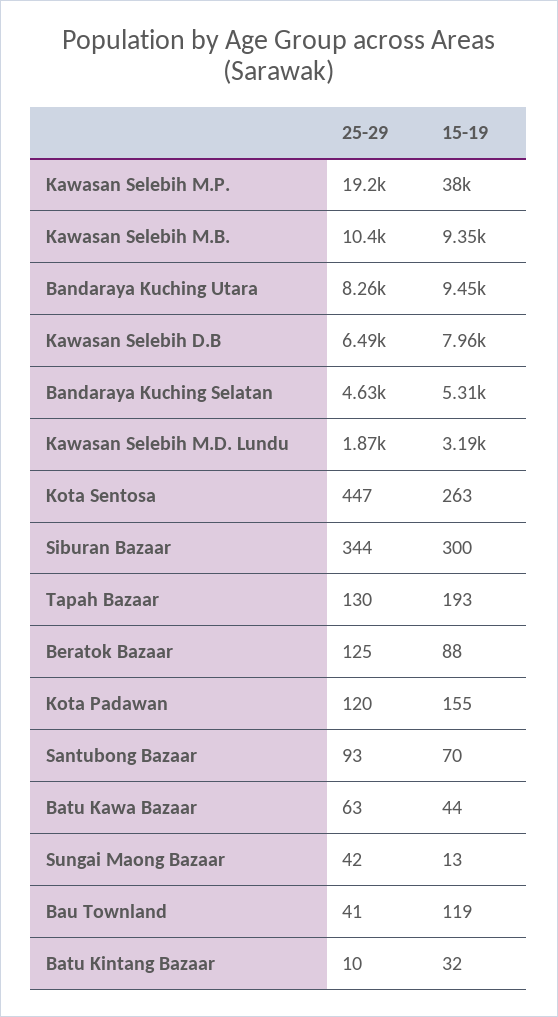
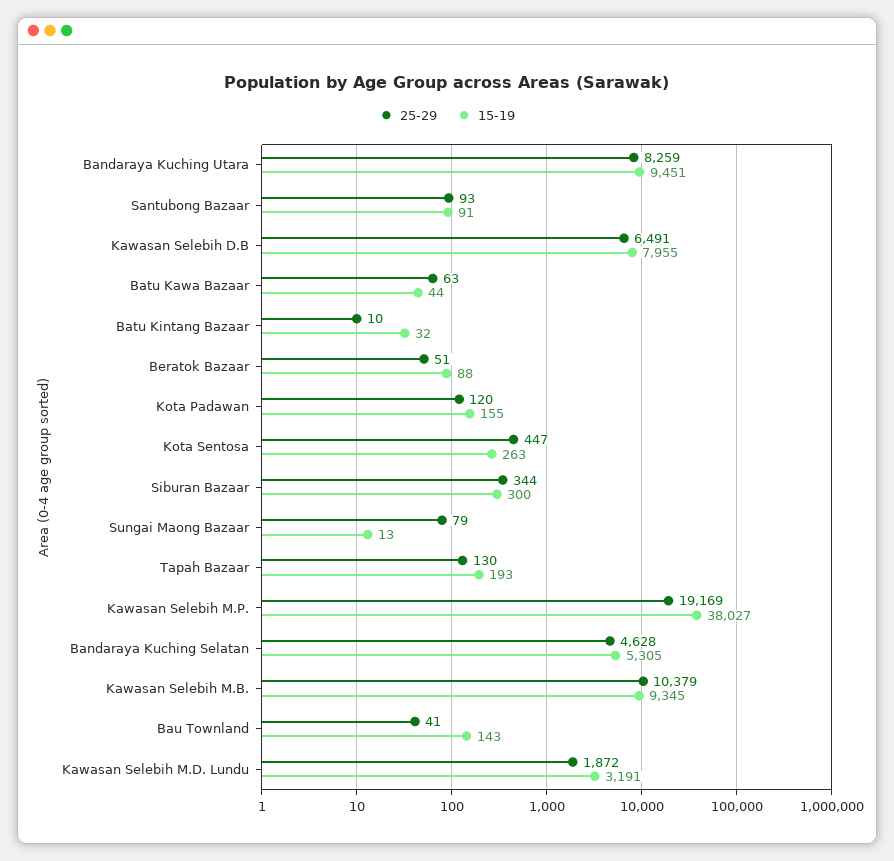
  {
    "25-29": {
      "Kawasan Selebih M.P.": 19169,
      "Kawasan Selebih M.B.": 10379,
      "Bandaraya Kuching Utara": 8259,
      "Kawasan Selebih D.B": 6491,
      "Bandaraya Kuching Selatan": 4628,
      "Kawasan Selebih M.D. Lundu": 1872,
      "Kota Sentosa": 447,
      "Siburan Bazaar": 344,
      "Tapah Bazaar": 130,
-     "Beratok Bazaar": 125,
+     "Beratok Bazaar": 51,
      "Kota Padawan": 120,
      "Santubong Bazaar": 93,
      "Batu Kawa Bazaar": 63,
-     "Sungai Maong Bazaar": 42,
+     "Sungai Maong Bazaar": 79,
      "Bau Townland": 41,
      "Batu Kintang Bazaar": 10
    },
    "15-19": {
      "Kawasan Selebih M.P.": 38027,
      "Kawasan Selebih M.B.": 9345,
      "Bandaraya Kuching Utara": 9451,
      "Kawasan Selebih D.B": 7955,
      "Bandaraya Kuching Selatan": 5305,
      "Kawasan Selebih M.D. Lundu": 3191,
      "Kota Sentosa": 263,
      "Siburan Bazaar": 300,
      "Tapah Bazaar": 193,
      "Beratok Bazaar": 88,
      "Kota Padawan": 155,
-     "Santubong Bazaar": 70,
+     "Santubong Bazaar": 91,
      "Batu Kawa Bazaar": 44,
      "Sungai Maong Bazaar": 13,
-     "Bau Townland": 119,
+     "Bau Townland": 143,
      "Batu Kintang Bazaar": 32
    }
  }

